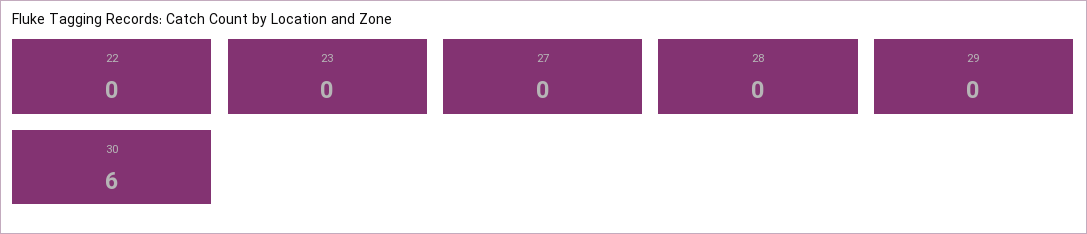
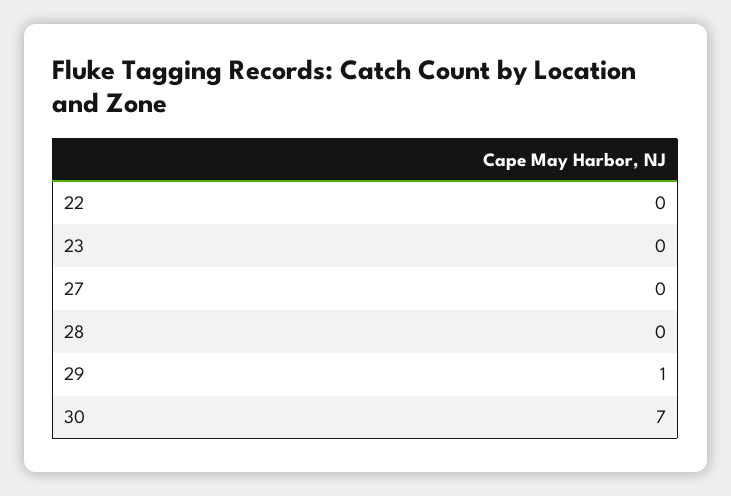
  {
    "22": 0,
    "23": 0,
    "27": 0,
    "28": 0,
-   "29": 0,
+   "29": 1,
-   "30": 6
+   "30": 7
  }

